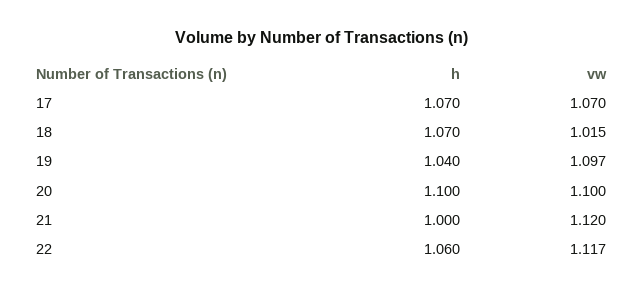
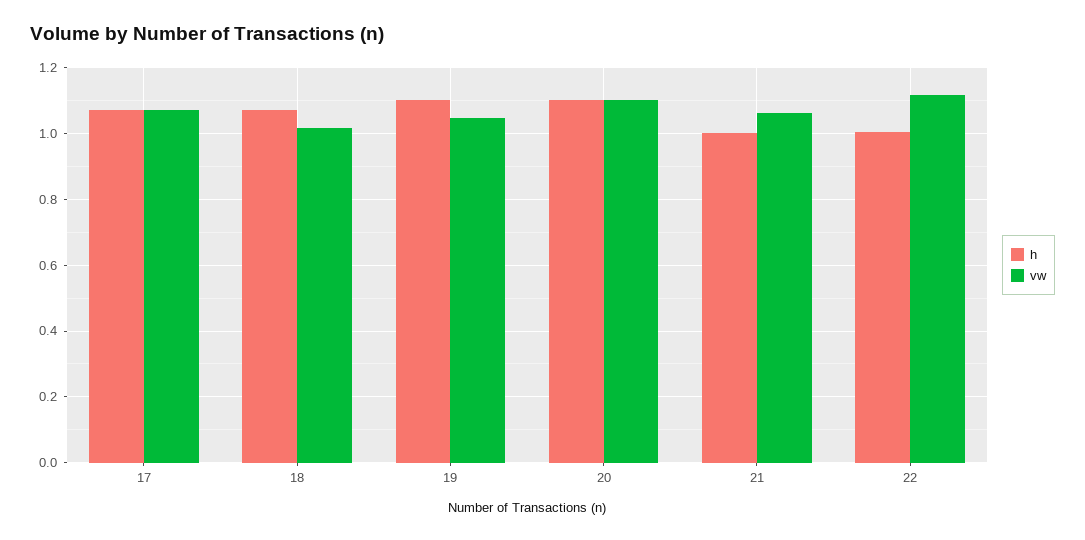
  {
    "h": {
      "17": 1.07,
      "18": 1.07,
-     "19": 1.04,
+     "19": 1.1,
      "20": 1.1,
      "21": 1,
-     "22": 1.06
+     "22": 1
    },
    "vw": {
      "17": 1.07,
      "18": 1.015,
-     "19": 1.097,
+     "19": 1.04,
      "20": 1.1,
-     "21": 1.12,
+     "21": 1.06,
      "22": 1.117
    }
  }

